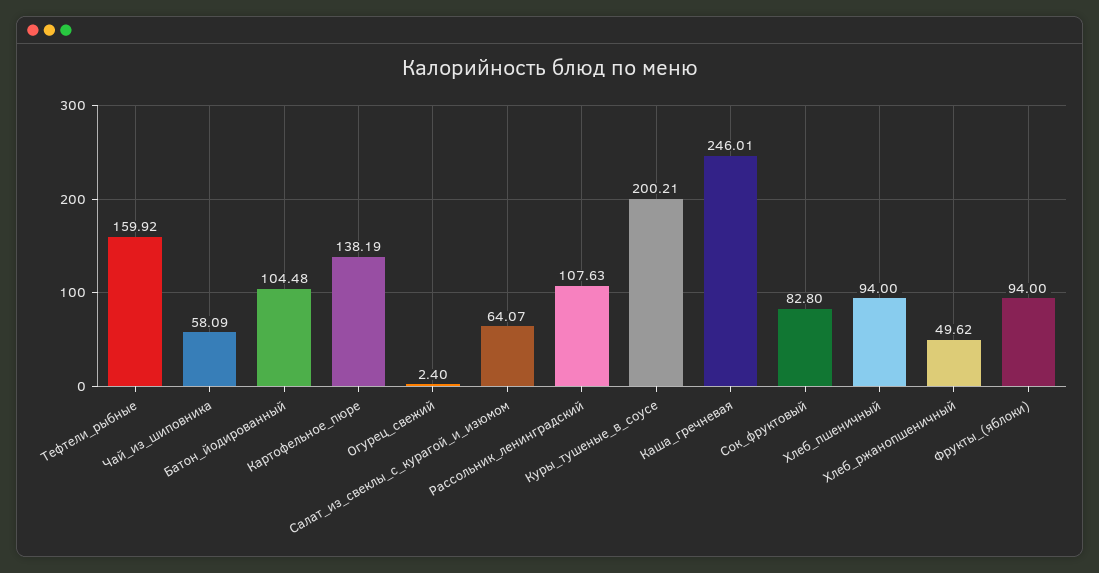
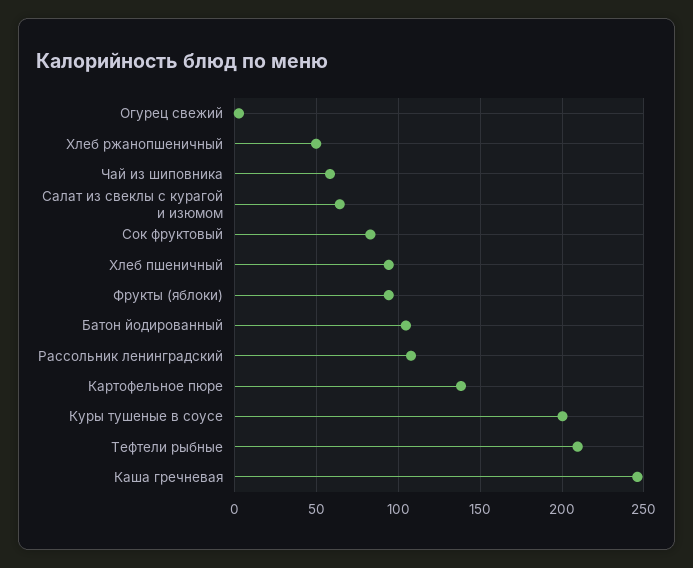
  {
-   "Тефтели_рыбные": 159.92,
+   "Тефтели_рыбные": 210,
    "Чай_из_шиповника": 58.09,
    "Батон_йодированный": 104.48,
    "Картофельное_пюре": 138.19,
    "Огурец_свежий": 2.4,
    "Салат_из_свеклы_с_курагой_и_изюмом": 64.07,
    "Рассольник_ленинградский": 107.63,
    "Куры_тушеные_в_соусе": 200.21,
    "Каша_гречневая": 246.01,
    "Сок_фруктовый": 82.8,
    "Хлеб_пшеничный": 94,
    "Хлеб_ржанопшеничный": 49.62,
    "Фрукты_(яблоки)": 94
  }

